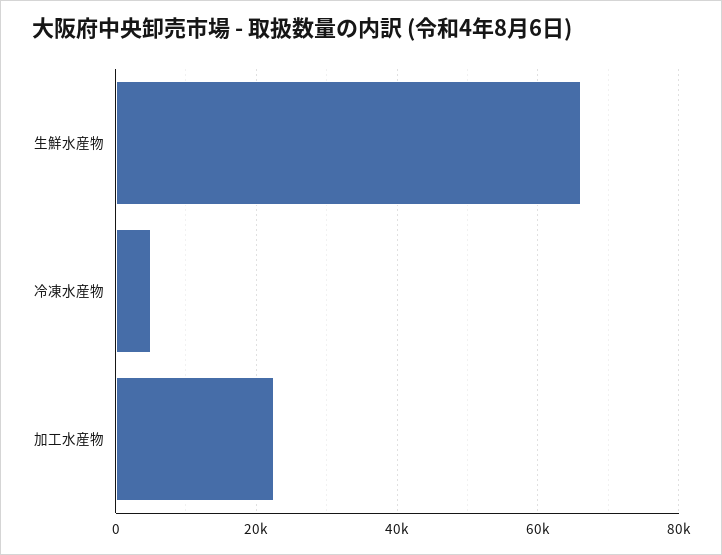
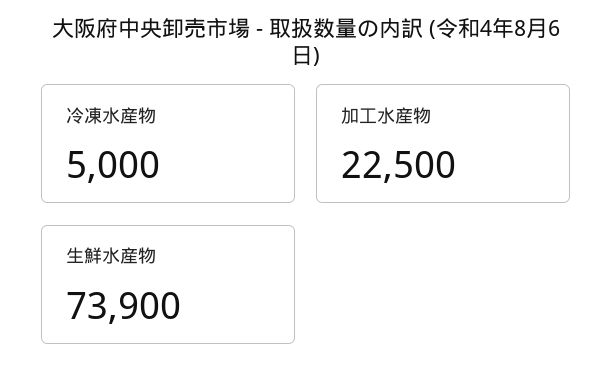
  {
-   "生鮮水産物": 66000,
+   "生鮮水産物": 73900,
    "冷凍水産物": 5000,
    "加工水産物": 22500
  }

